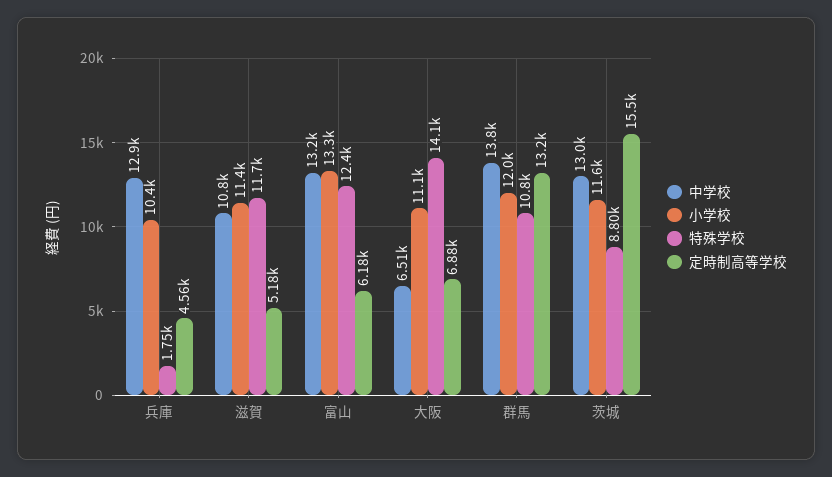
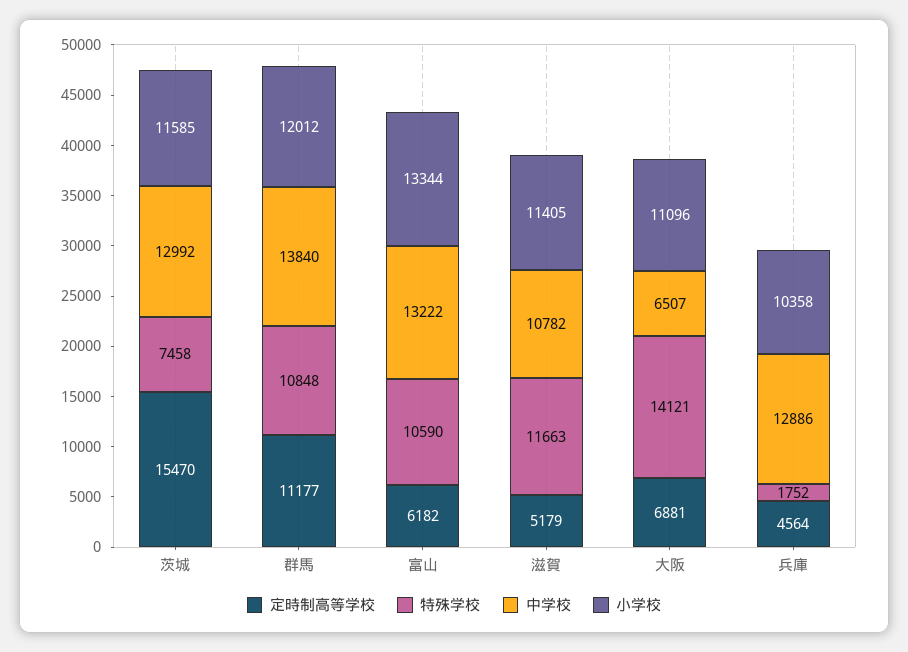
  {
    "中学校": {
      "兵庫": 12886,
      "滋賀": 10782,
      "富山": 13222,
      "大阪": 6507,
      "群馬": 13840,
      "茨城": 12992
    },
    "小学校": {
      "兵庫": 10358,
      "滋賀": 11405,
      "富山": 13344,
      "大阪": 11096,
      "群馬": 12012,
      "茨城": 11585
    },
    "特殊学校": {
      "兵庫": 1752,
      "滋賀": 11663,
-     "富山": 12400,
+     "富山": 10590,
      "大阪": 14121,
      "群馬": 10848,
-     "茨城": 8800
+     "茨城": 7458
    },
    "定時制高等学校": {
      "兵庫": 4564,
      "滋賀": 5179,
      "富山": 6182,
      "大阪": 6881,
-     "群馬": 13200,
+     "群馬": 11177,
      "茨城": 15470
    }
  }

